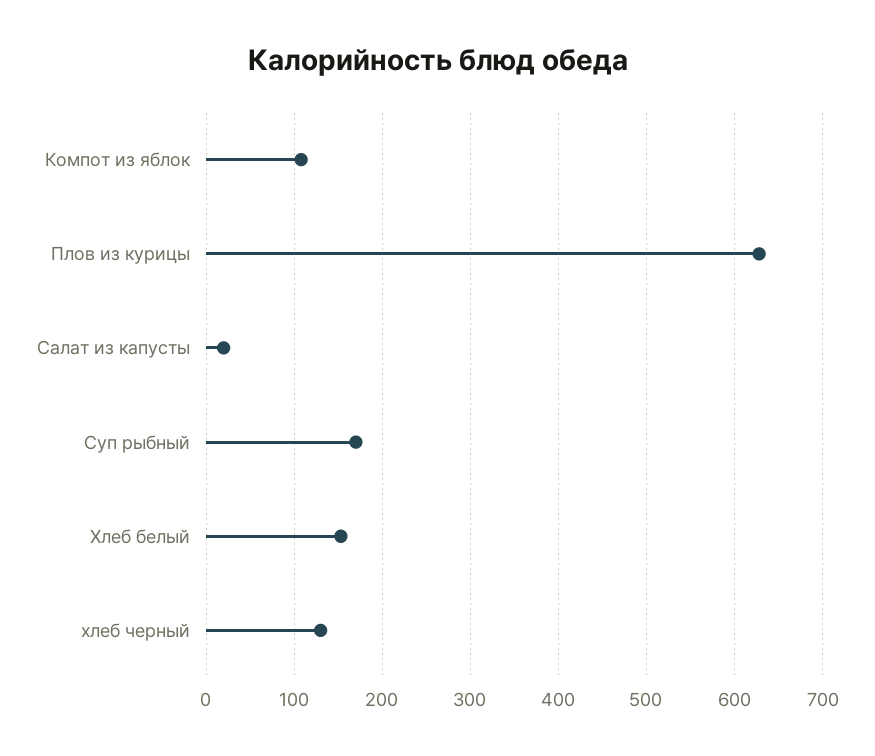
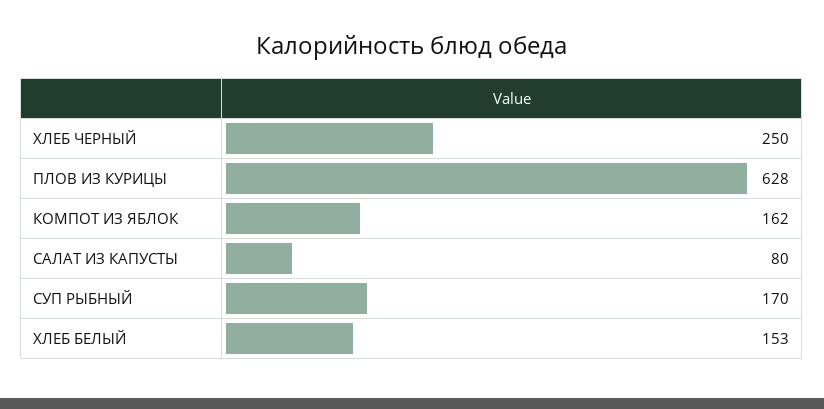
  {
-   "Компот из яблок": 110,
+   "Компот из яблок": 162,
    "Плов из курицы": 628,
-   "Салат из капусты": 20,
+   "Салат из капусты": 80,
    "Суп рыбный": 170,
    "Хлеб белый": 153,
-   "хлеб черный": 130
+   "хлеб черный": 250
  }

